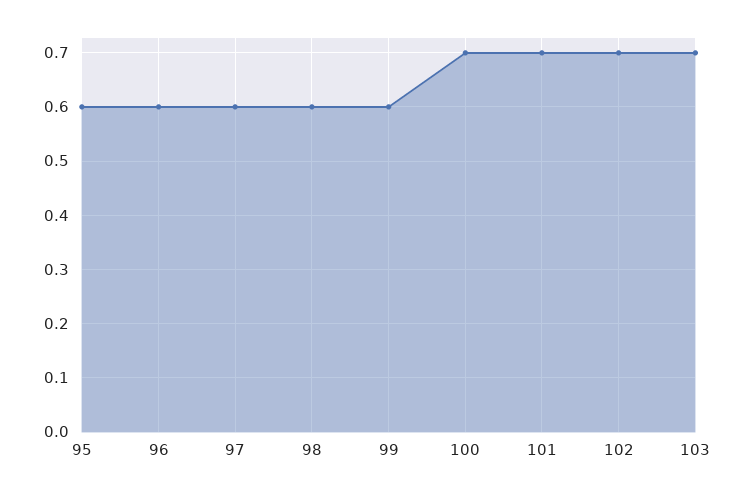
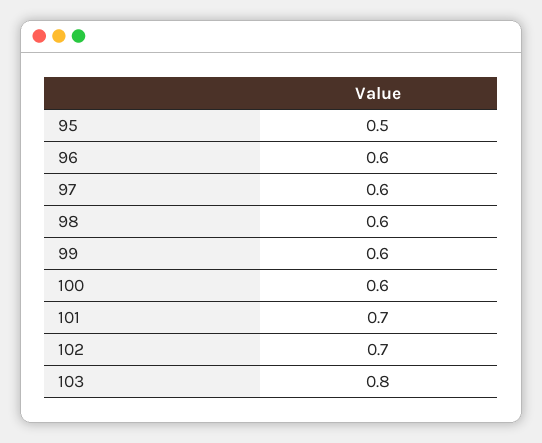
  {
-   "95": 0.6,
+   "95": 0.5,
    "96": 0.6,
    "97": 0.6,
    "98": 0.6,
    "99": 0.6,
-   "100": 0.7,
+   "100": 0.6,
    "101": 0.7,
    "102": 0.7,
-   "103": 0.7
+   "103": 0.8
  }

